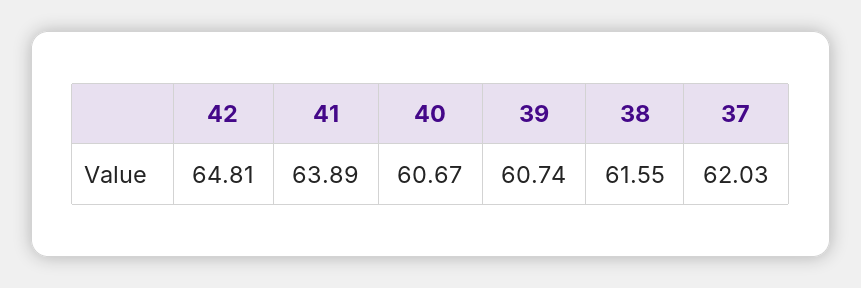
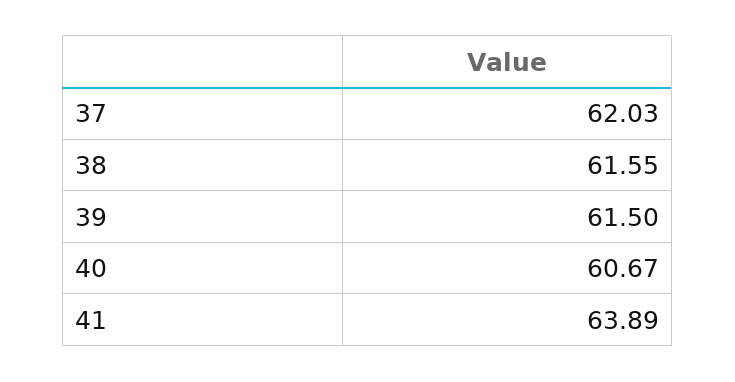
  {
-   "42": 64.81,
    "41": 63.89,
    "40": 60.67,
-   "39": 60.74,
+   "39": 61.5,
    "38": 61.55,
    "37": 62.03
  }

